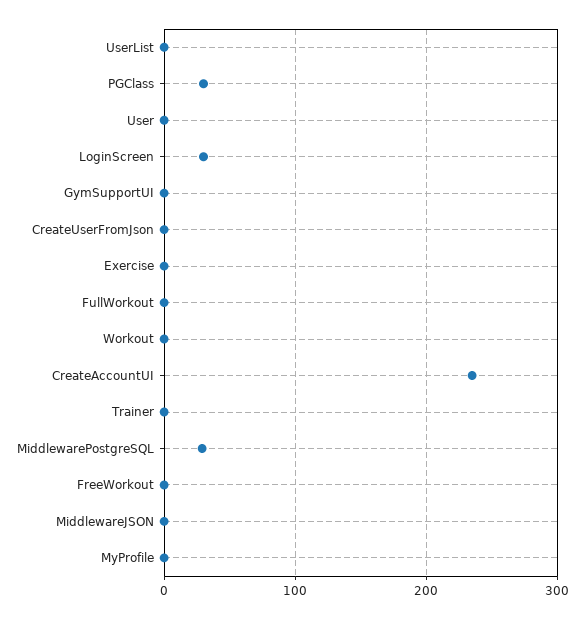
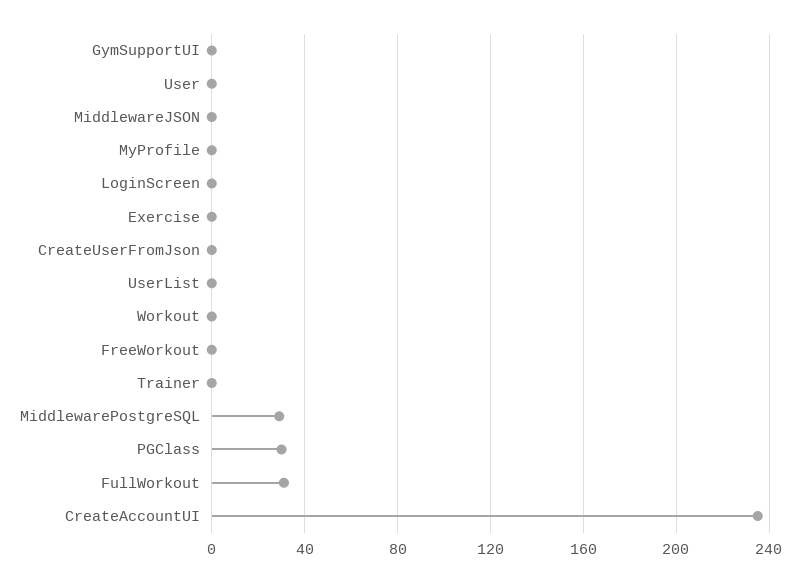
  {
    "UserList": 0,
    "PGClass": 30,
    "User": 0,
-   "LoginScreen": 30,
+   "LoginScreen": 0,
    "GymSupportUI": 0,
    "CreateUserFromJson": 0,
    "Exercise": 0,
-   "FullWorkout": 0,
+   "FullWorkout": 30,
    "Workout": 0,
    "CreateAccountUI": 235,
    "Trainer": 0,
    "MiddlewarePostgreSQL": 30,
    "FreeWorkout": 0,
    "MiddlewareJSON": 0,
    "MyProfile": 0
  }

